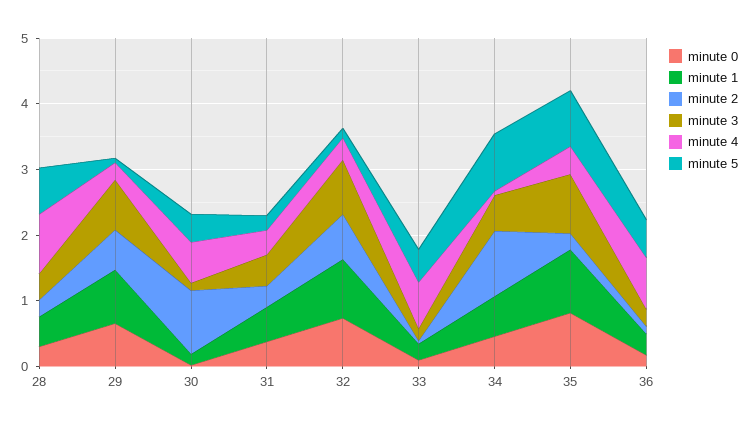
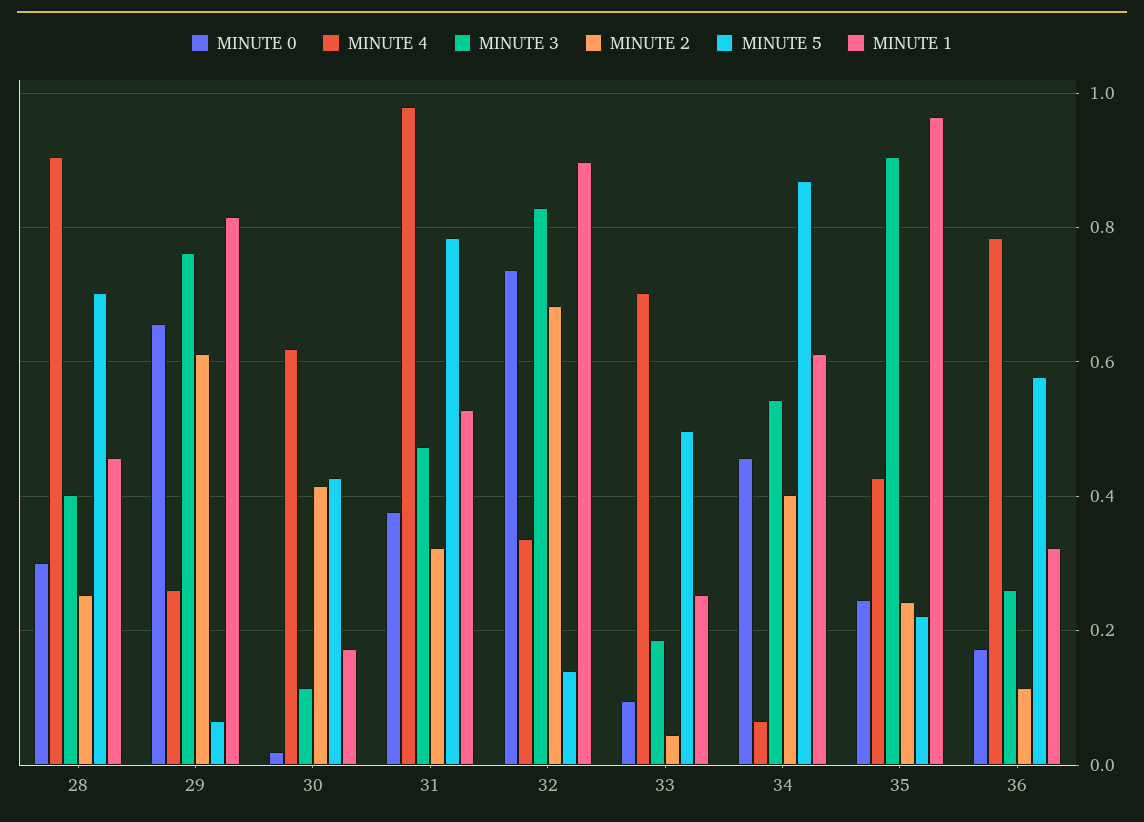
  {
    "minute 0": {
      "28": 0.3,
      "29": 0.66,
      "30": 0.02,
      "31": 0.38,
      "32": 0.74,
      "33": 0.1,
      "34": 0.46,
-     "35": 0.8,
+     "35": 0.24,
      "36": 0.18
    },
    "minute 1": {
      "28": 0.46,
      "29": 0.82,
      "30": 0.18,
      "31": 0.52,
      "32": 0.9,
      "33": 0.26,
      "34": 0.62,
      "35": 0.96,
      "36": 0.32
    },
    "minute 2": {
      "28": 0.26,
      "29": 0.62,
-     "30": 1,
+     "30": 0.42,
      "31": 0.32,
      "32": 0.68,
      "33": 0.04,
-     "34": 1,
+     "34": 0.4,
      "35": 0.24,
      "36": 0.12
    },
    "minute 3": {
      "28": 0.4,
      "29": 0.76,
      "30": 0.12,
      "31": 0.48,
      "32": 0.82,
      "33": 0.18,
      "34": 0.54,
      "35": 0.9,
      "36": 0.26
    },
    "minute 4": {
      "28": 0.9,
      "29": 0.26,
      "30": 0.62,
-     "31": 0.4,
+     "31": 0.98,
      "32": 0.34,
      "33": 0.7,
      "34": 0.06,
      "35": 0.42,
      "36": 0.78
    },
    "minute 5": {
      "28": 0.7,
      "29": 0.06,
      "30": 0.42,
-     "31": 0.2,
+     "31": 0.78,
      "32": 0.14,
      "33": 0.5,
      "34": 0.86,
-     "35": 0.8,
+     "35": 0.22,
      "36": 0.58
    }
  }

